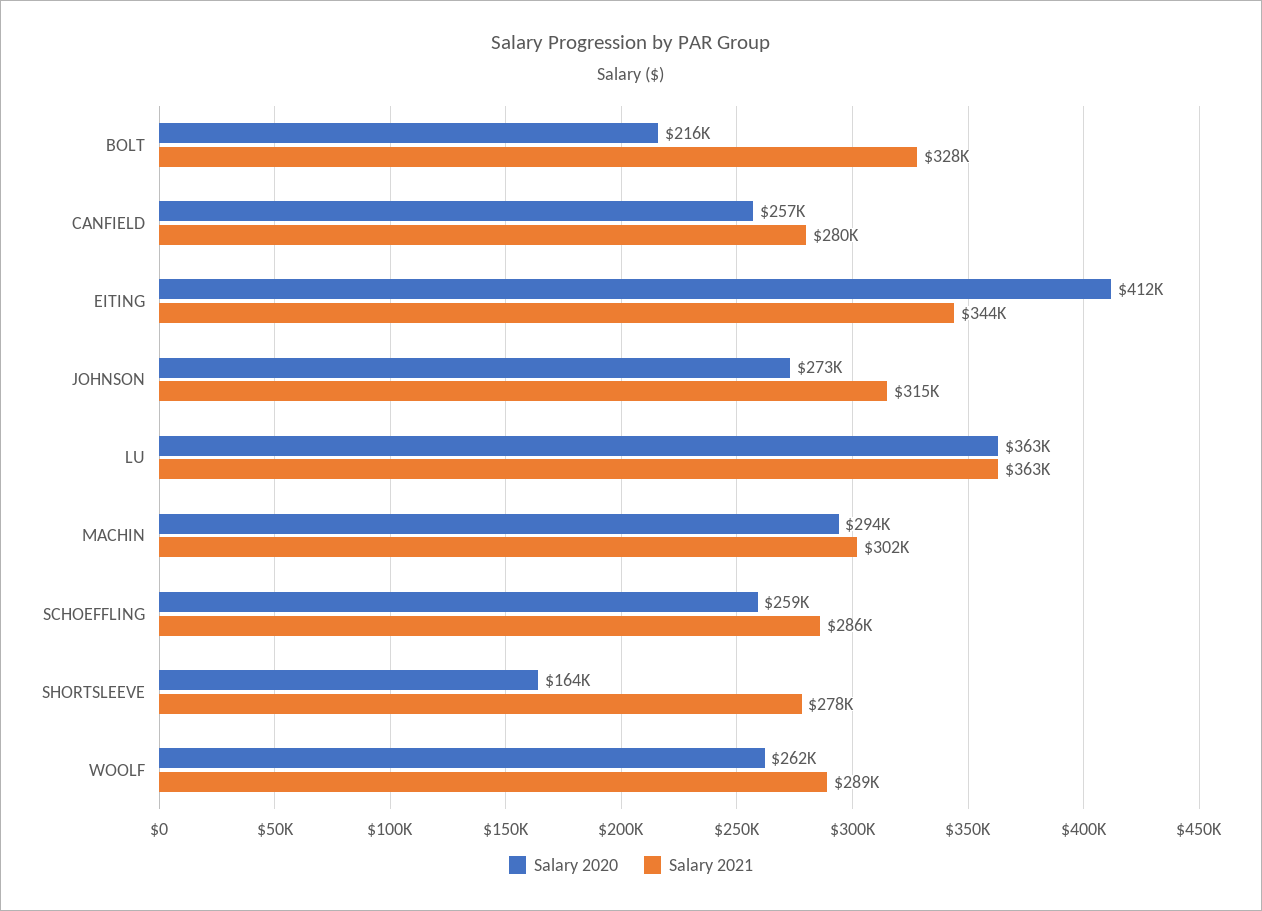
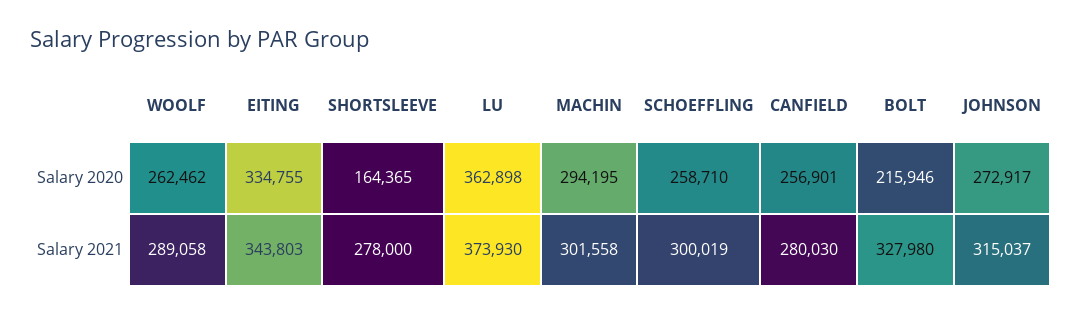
  {
    "Salary 2020": {
      "BOLT": 215946,
      "CANFIELD": 256901,
-     "EITING": 412000,
+     "EITING": 334755,
      "JOHNSON": 272917,
      "LU": 362898,
      "MACHIN": 294195,
      "SCHOEFFLING": 258710,
      "SHORTSLEEVE": 164365,
      "WOOLF": 262462
    },
    "Salary 2021": {
      "BOLT": 327980,
      "CANFIELD": 280030,
      "EITING": 343803,
      "JOHNSON": 315037,
-     "LU": 363000,
+     "LU": 373930,
      "MACHIN": 301558,
-     "SCHOEFFLING": 286000,
+     "SCHOEFFLING": 300019,
      "SHORTSLEEVE": 278000,
      "WOOLF": 289058
    }
  }

